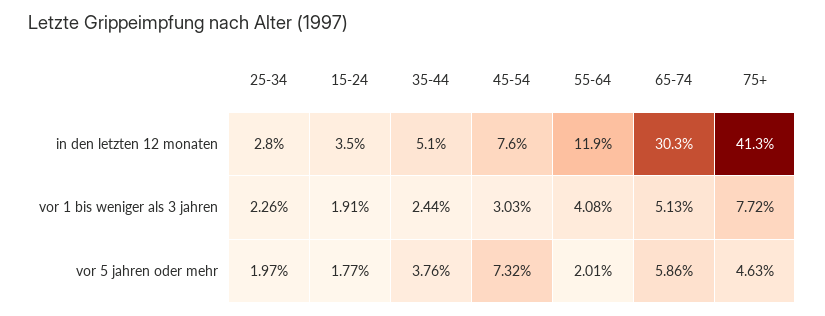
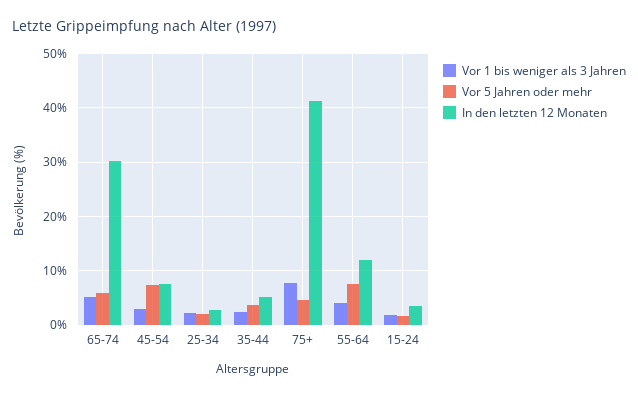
  {
    "in den letzten 12 monaten": {
      "25-34": 2.8,
      "15-24": 3.5,
      "35-44": 5.1,
      "45-54": 7.6,
      "55-64": 11.9,
      "65-74": 30.3,
      "75+": 41.3
    },
    "vor 1 bis weniger als 3 jahren": {
      "25-34": 2.26,
      "15-24": 1.91,
      "35-44": 2.44,
      "45-54": 3.03,
      "55-64": 4.08,
      "65-74": 5.13,
      "75+": 7.72
    },
    "vor 5 jahren oder mehr": {
      "25-34": 1.97,
      "15-24": 1.77,
      "35-44": 3.76,
      "45-54": 7.32,
-     "55-64": 2.01,
+     "55-64": 8,
      "65-74": 5.86,
      "75+": 4.63
    }
  }

